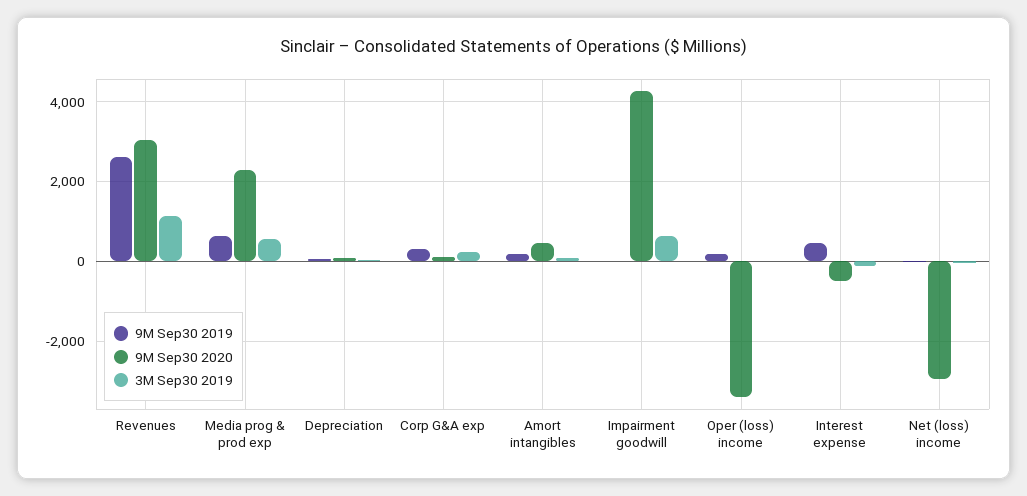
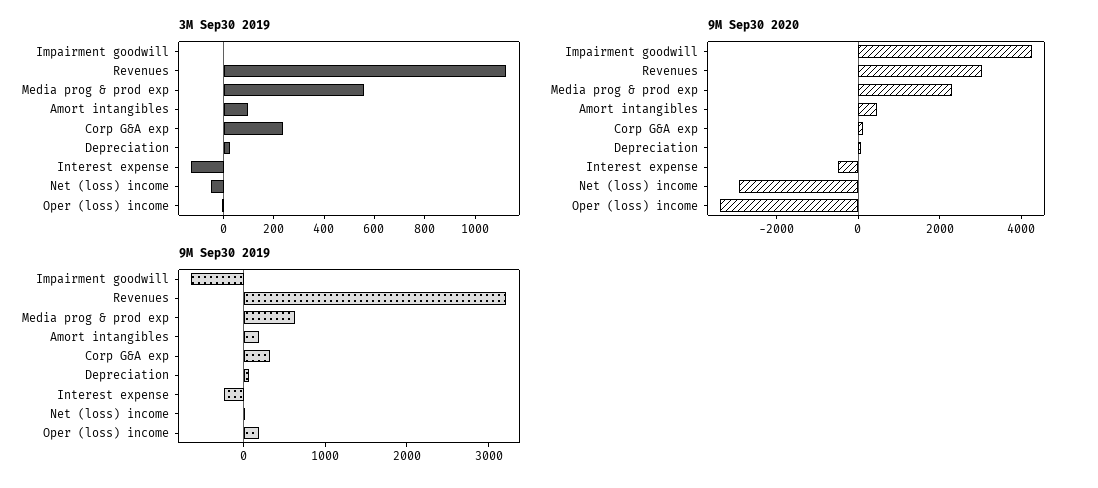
  {
    "9M Sep30 2019": {
-     "Revenues": 2600,
+     "Revenues": 3200,
      "Media prog & prod exp": 600,
      "Depreciation": 0,
      "Corp G&A exp": 400,
      "Amort intangibles": 200,
-     "Impairment goodwill": 0,
+     "Impairment goodwill": -600,
      "Oper (loss) income": 200,
-     "Interest expense": 400,
+     "Interest expense": -200,
      "Net (loss) income": 0
    },
    "9M Sep30 2020": {
      "Revenues": 3000,
      "Media prog & prod exp": 2200,
      "Depreciation": 0,
      "Corp G&A exp": 200,
      "Amort intangibles": 400,
      "Impairment goodwill": 4200,
      "Oper (loss) income": -3400,
      "Interest expense": -600,
      "Net (loss) income": -3000
    },
    "3M Sep30 2019": {
      "Revenues": 1150,
      "Media prog & prod exp": 550,
      "Depreciation": 0,
      "Corp G&A exp": 250,
      "Amort intangibles": 100,
-     "Impairment goodwill": 600,
+     "Impairment goodwill": 0,
      "Oper (loss) income": 0,
      "Interest expense": -150,
      "Net (loss) income": -50
    }
  }

